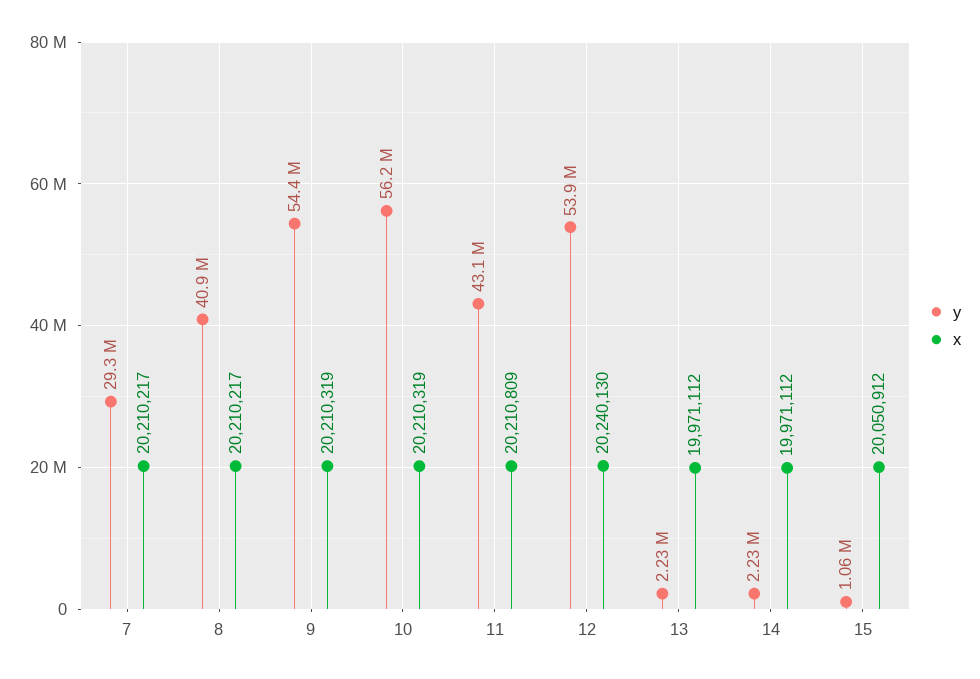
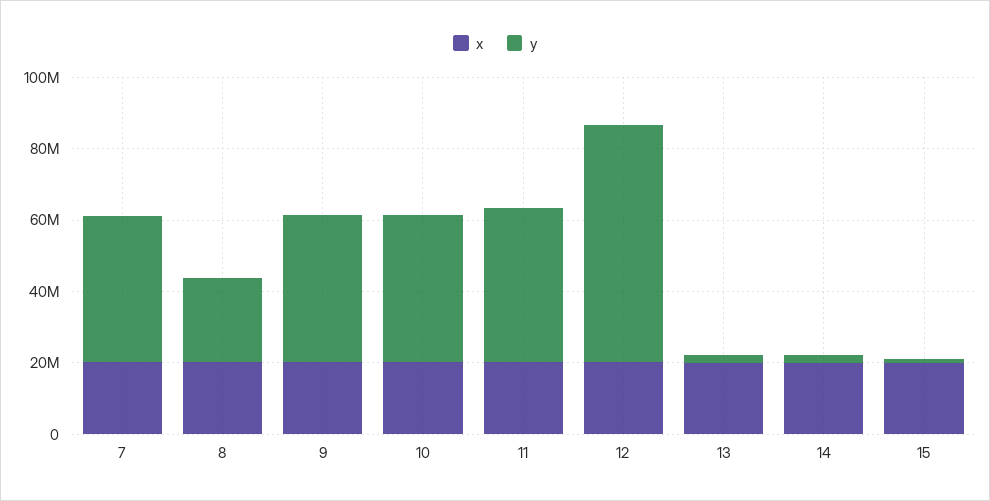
  {
    "y": {
-     "7": 29300000,
+     "7": 40000000,
-     "8": 40900000,
+     "8": 25000000,
-     "9": 54400000,
+     "9": 40000000,
-     "10": 56200000,
+     "10": 40000000,
      "11": 43100000,
-     "12": 53900000,
+     "12": 65000000,
      "13": 2230000,
      "14": 2230000,
      "15": 1060000
    },
    "x": {
      "7": 20210217,
      "8": 20210217,
      "9": 20210319,
      "10": 20210319,
      "11": 20210809,
      "12": 20240130,
      "13": 19971112,
      "14": 19971112,
      "15": 20050912
    }
  }

